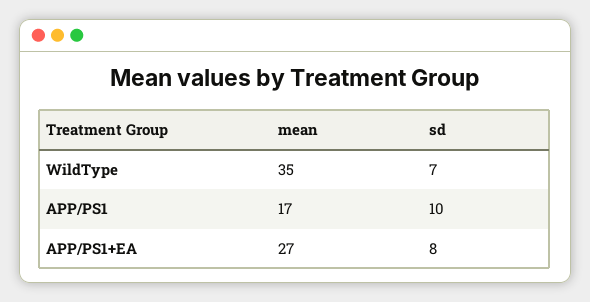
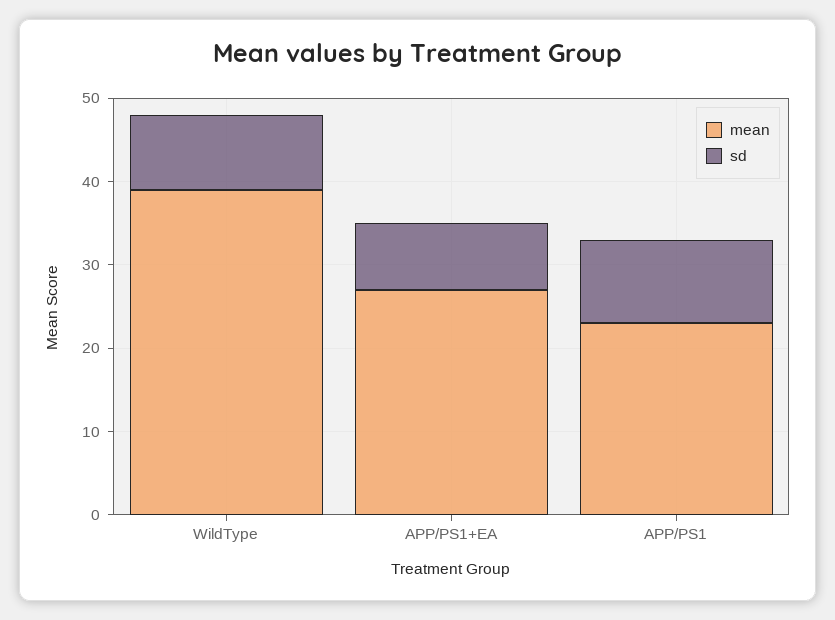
  {
    "mean": {
-     "WildType": 35,
+     "WildType": 39,
-     "APP/PS1": 17,
+     "APP/PS1": 23,
      "APP/PS1+EA": 27
    },
    "sd": {
-     "WildType": 7,
+     "WildType": 9,
      "APP/PS1": 10,
      "APP/PS1+EA": 8
    }
  }

